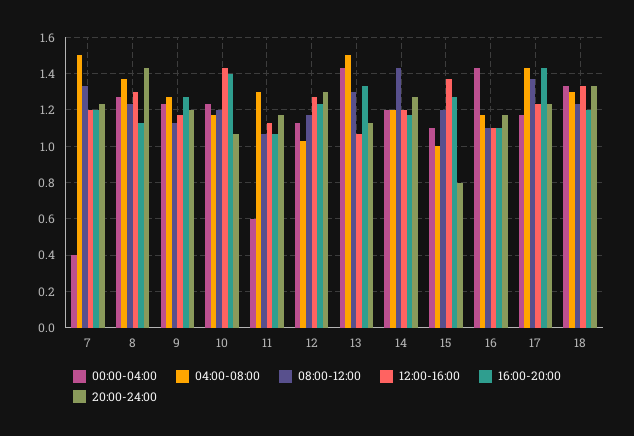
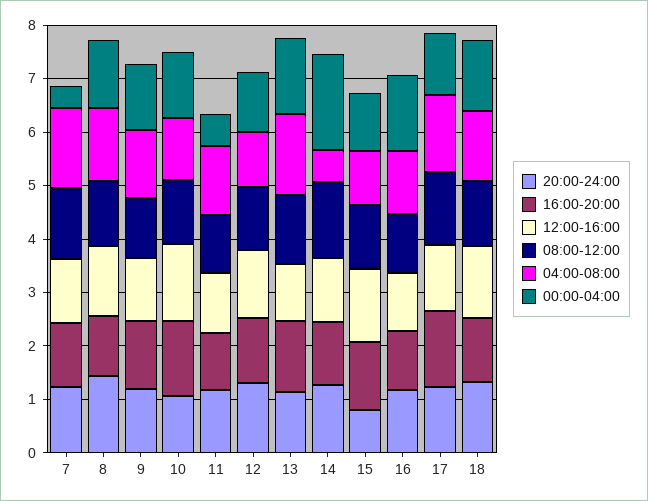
  {
    "00:00-04:00": {
      "7": 0.4,
      "8": 1.25,
      "9": 1.25,
      "10": 1.25,
      "11": 0.6,
      "12": 1.15,
      "13": 1.45,
-     "14": 1.2,
+     "14": 1.8,
      "15": 1.1,
      "16": 1.45,
      "17": 1.15,
      "18": 1.35
    },
    "04:00-08:00": {
      "7": 1.5,
      "8": 1.35,
      "9": 1.25,
      "10": 1.15,
      "11": 1.3,
      "12": 1.05,
      "13": 1.5,
-     "14": 1.2,
+     "14": 0.6,
      "15": 1,
      "16": 1.15,
      "17": 1.45,
      "18": 1.3
    },
    "08:00-12:00": {
      "7": 1.35,
      "8": 1.25,
      "9": 1.15,
      "10": 1.2,
      "11": 1.05,
      "12": 1.15,
      "13": 1.3,
      "14": 1.45,
      "15": 1.2,
      "16": 1.1,
      "17": 1.35,
      "18": 1.25
    },
    "12:00-16:00": {
      "7": 1.2,
      "8": 1.3,
      "9": 1.15,
      "10": 1.45,
      "11": 1.15,
      "12": 1.25,
      "13": 1.05,
      "14": 1.2,
      "15": 1.35,
      "16": 1.1,
      "17": 1.25,
      "18": 1.35
    },
    "16:00-20:00": {
      "7": 1.2,
      "8": 1.15,
      "9": 1.25,
      "10": 1.4,
      "11": 1.05,
      "12": 1.25,
      "13": 1.35,
      "14": 1.15,
      "15": 1.25,
      "16": 1.1,
      "17": 1.45,
      "18": 1.2
    },
    "20:00-24:00": {
      "7": 1.25,
      "8": 1.45,
      "9": 1.2,
      "10": 1.05,
      "11": 1.15,
      "12": 1.3,
      "13": 1.15,
      "14": 1.25,
      "15": 0.8,
      "16": 1.15,
      "17": 1.25,
      "18": 1.35
    }
  }

